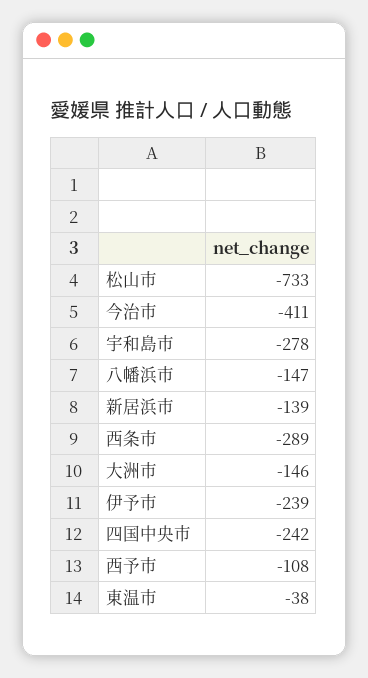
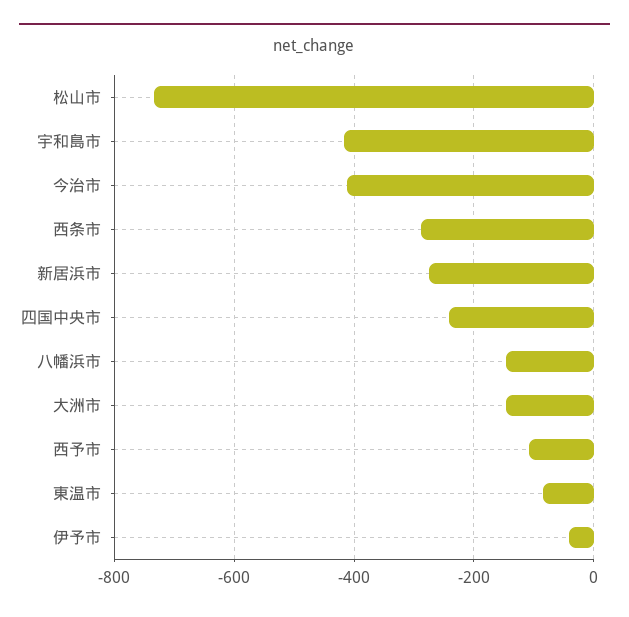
  {
    "松山市": -733,
    "今治市": -411,
-   "宇和島市": -278,
+   "宇和島市": -420,
    "八幡浜市": -147,
-   "新居浜市": -139,
+   "新居浜市": -280,
    "西条市": -289,
    "大洲市": -146,
-   "伊予市": -239,
+   "伊予市": -40,
    "四国中央市": -242,
    "西予市": -108,
-   "東温市": -38
+   "東温市": -80
  }

